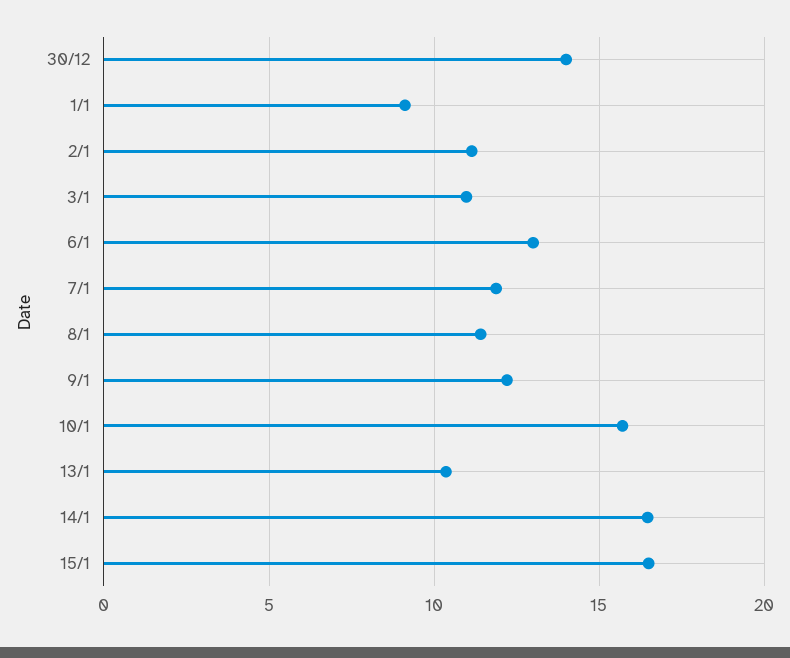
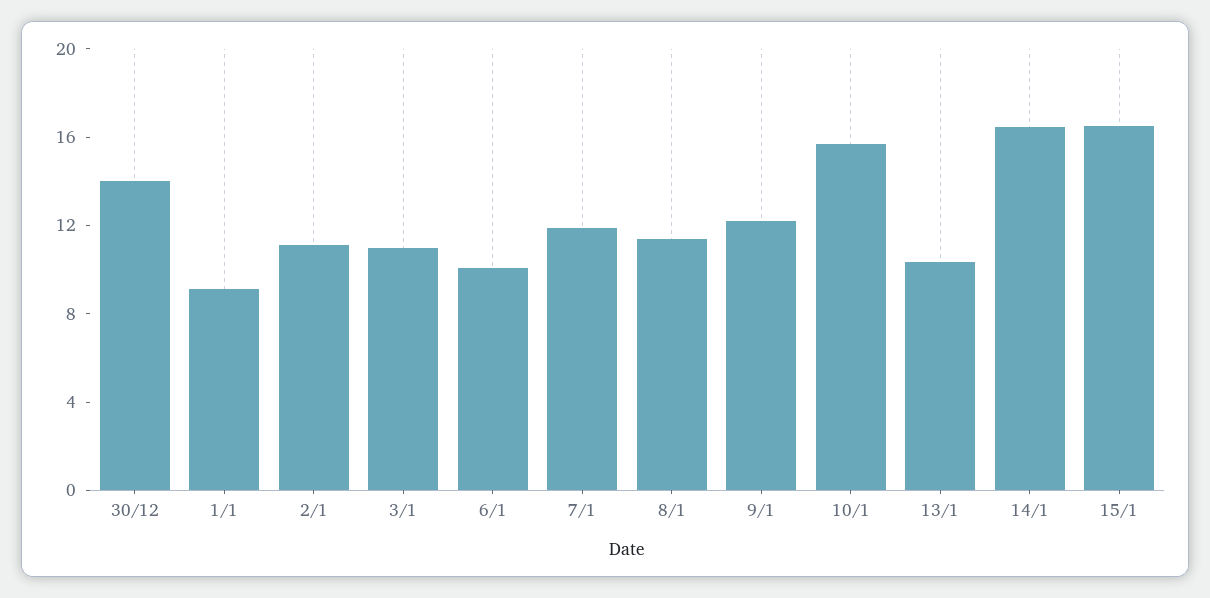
  {
    "30/12": 14,
    "1/1": 9,
    "2/1": 11,
    "3/1": 11,
-   "6/1": 13,
+   "6/1": 10,
    "7/1": 12,
    "8/1": 11.5,
    "9/1": 12,
    "10/1": 15.5,
    "13/1": 10.5,
    "14/1": 16.5,
    "15/1": 16.5
  }

